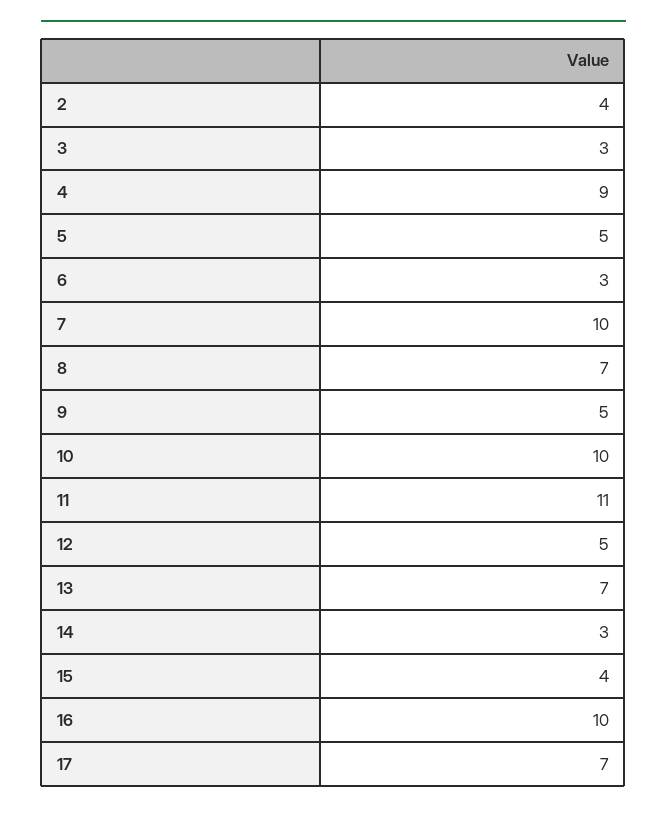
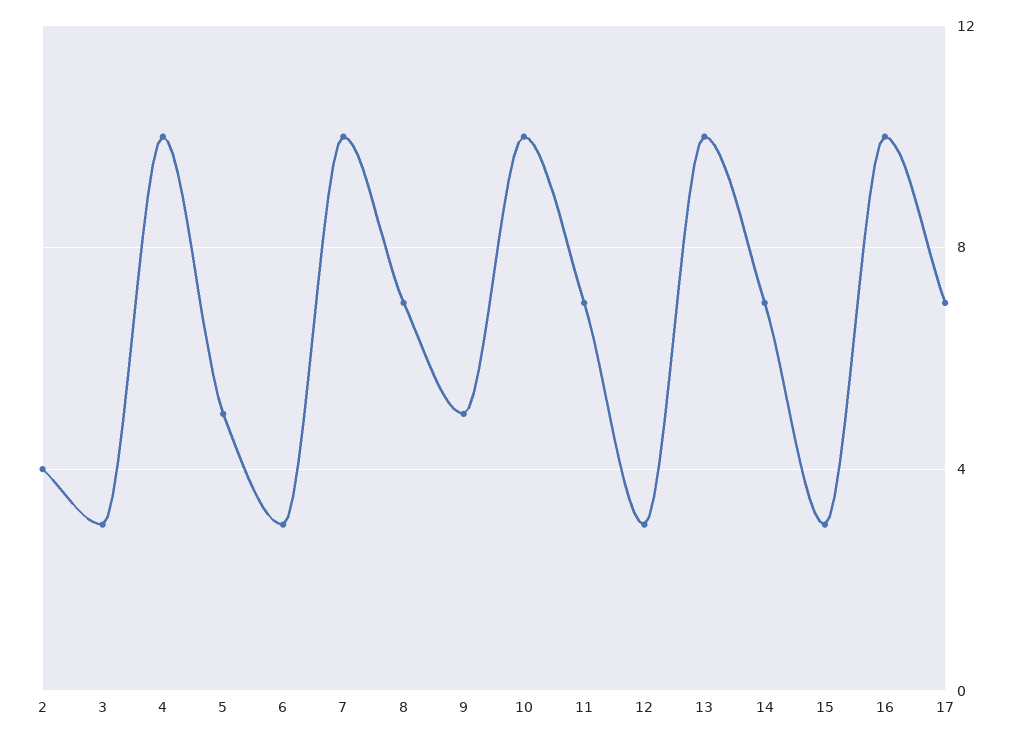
  {
    "2": 4,
    "3": 3,
-   "4": 9,
+   "4": 10,
    "5": 5,
    "6": 3,
    "7": 10,
    "8": 7,
    "9": 5,
    "10": 10,
-   "11": 11,
+   "11": 7,
-   "12": 5,
+   "12": 3,
-   "13": 7,
+   "13": 10,
-   "14": 3,
+   "14": 7,
-   "15": 4,
+   "15": 3,
    "16": 10,
    "17": 7
  }

